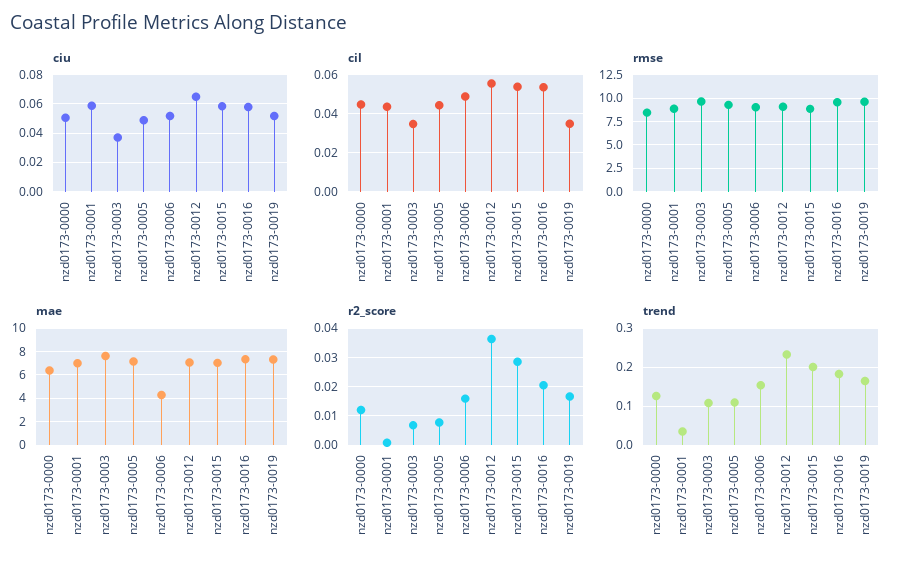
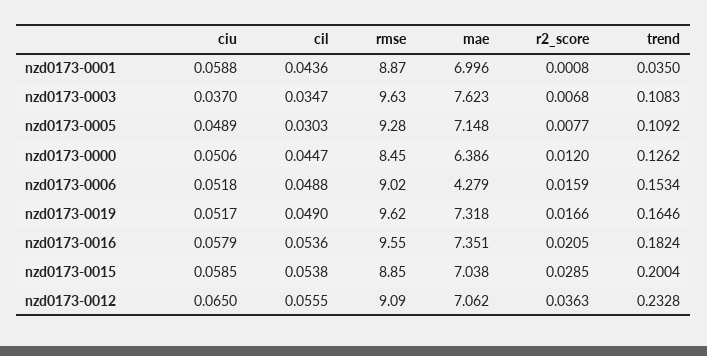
  {
    "ciu": {
      "nzd0173-0000": 0.0506,
      "nzd0173-0001": 0.0588,
      "nzd0173-0003": 0.037,
      "nzd0173-0005": 0.0489,
      "nzd0173-0006": 0.0518,
      "nzd0173-0012": 0.065,
      "nzd0173-0015": 0.0585,
      "nzd0173-0016": 0.0579,
      "nzd0173-0019": 0.0517
    },
    "cil": {
      "nzd0173-0000": 0.0447,
      "nzd0173-0001": 0.0436,
      "nzd0173-0003": 0.0347,
-     "nzd0173-0005": 0.045,
+     "nzd0173-0005": 0.0303,
      "nzd0173-0006": 0.0488,
      "nzd0173-0012": 0.0555,
      "nzd0173-0015": 0.0538,
      "nzd0173-0016": 0.0536,
-     "nzd0173-0019": 0.035
+     "nzd0173-0019": 0.049
    },
    "rmse": {
      "nzd0173-0000": 8.45,
      "nzd0173-0001": 8.87,
      "nzd0173-0003": 9.63,
      "nzd0173-0005": 9.28,
      "nzd0173-0006": 9.02,
      "nzd0173-0012": 9.09,
      "nzd0173-0015": 8.85,
      "nzd0173-0016": 9.55,
      "nzd0173-0019": 9.62
    },
    "mae": {
      "nzd0173-0000": 6.386,
      "nzd0173-0001": 6.996,
      "nzd0173-0003": 7.623,
      "nzd0173-0005": 7.148,
      "nzd0173-0006": 4.279,
      "nzd0173-0012": 7.062,
      "nzd0173-0015": 7.038,
      "nzd0173-0016": 7.351,
      "nzd0173-0019": 7.318
    },
    "r2_score": {
      "nzd0173-0000": 0.012,
      "nzd0173-0001": 0.0008,
      "nzd0173-0003": 0.0068,
      "nzd0173-0005": 0.0077,
      "nzd0173-0006": 0.0159,
      "nzd0173-0012": 0.0363,
      "nzd0173-0015": 0.0285,
      "nzd0173-0016": 0.0205,
      "nzd0173-0019": 0.0166
    },
    "trend": {
      "nzd0173-0000": 0.1262,
      "nzd0173-0001": 0.035,
      "nzd0173-0003": 0.1083,
      "nzd0173-0005": 0.1092,
      "nzd0173-0006": 0.1534,
      "nzd0173-0012": 0.2328,
      "nzd0173-0015": 0.2004,
      "nzd0173-0016": 0.1824,
      "nzd0173-0019": 0.1646
    }
  }

